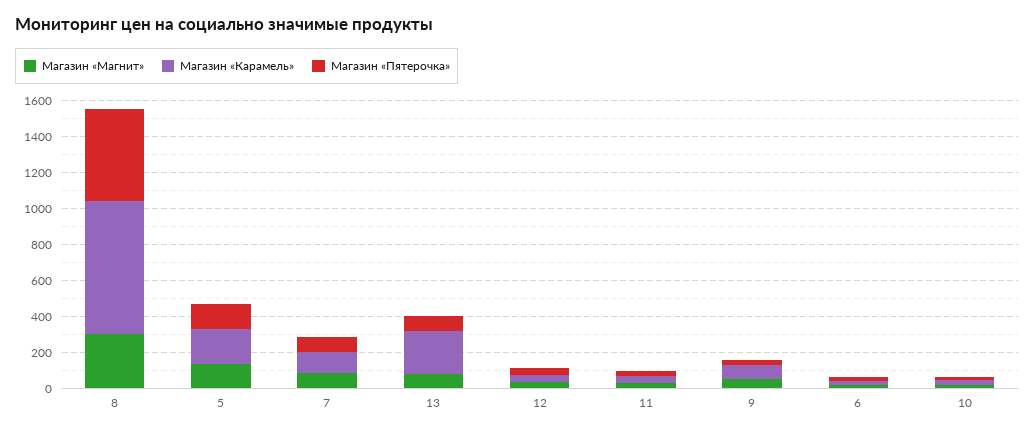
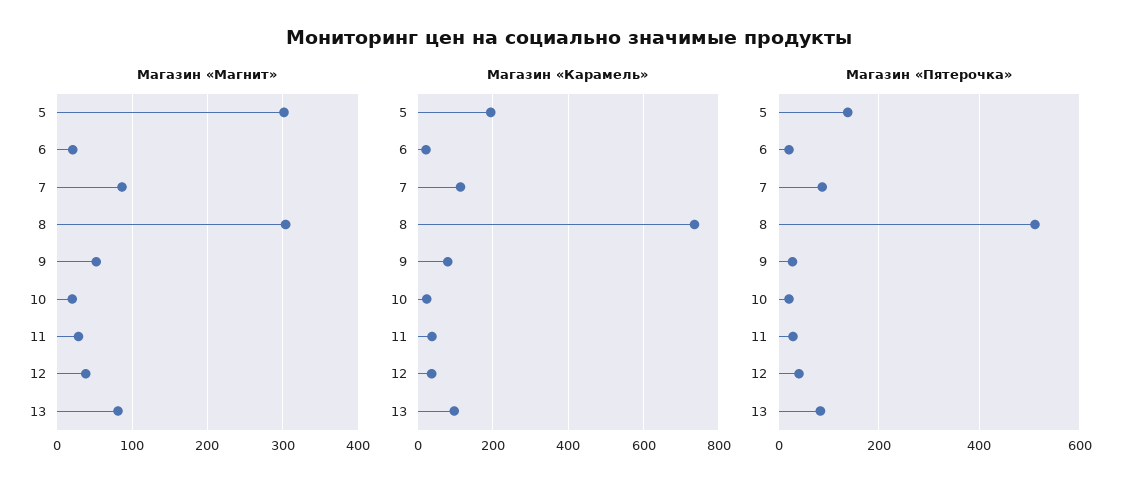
  {
    "Магазин «Магнит»": {
      "8": 300,
-     "5": 150,
+     "5": 300,
      "7": 90,
      "13": 80,
      "12": 40,
      "11": 30,
      "9": 50,
      "6": 20,
      "10": 20
    },
    "Магазин «Карамель»": {
      "8": 740,
      "5": 200,
      "7": 120,
-     "13": 250,
+     "13": 100,
      "12": 40,
      "11": 40,
      "9": 80,
      "6": 20,
      "10": 20
    },
    "Магазин «Пятерочка»": {
      "8": 520,
      "5": 140,
      "7": 80,
      "13": 80,
      "12": 40,
      "11": 20,
      "9": 20,
      "6": 20,
      "10": 20
    }
  }

